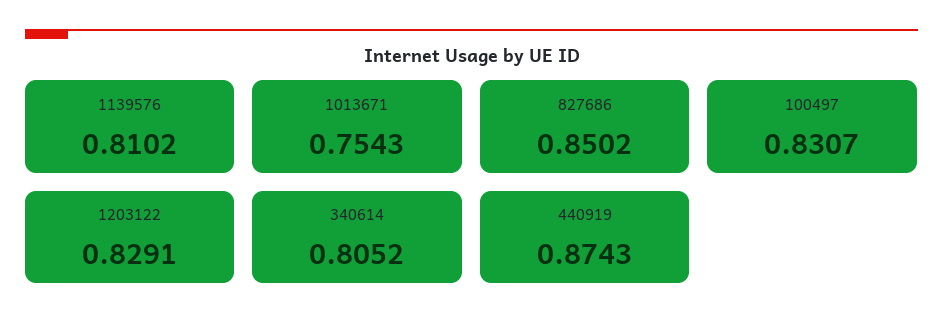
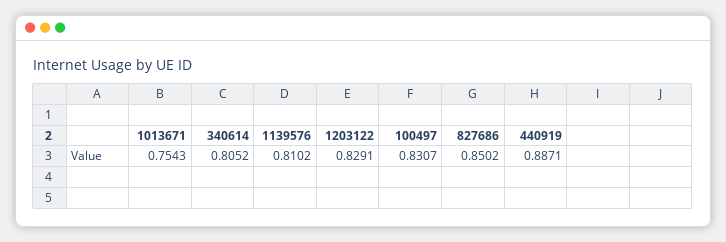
  {
    "1139576": 0.8102,
    "1013671": 0.7543,
    "827686": 0.8502,
    "100497": 0.8307,
    "1203122": 0.8291,
    "340614": 0.8052,
-   "440919": 0.8743
+   "440919": 0.8871
  }

